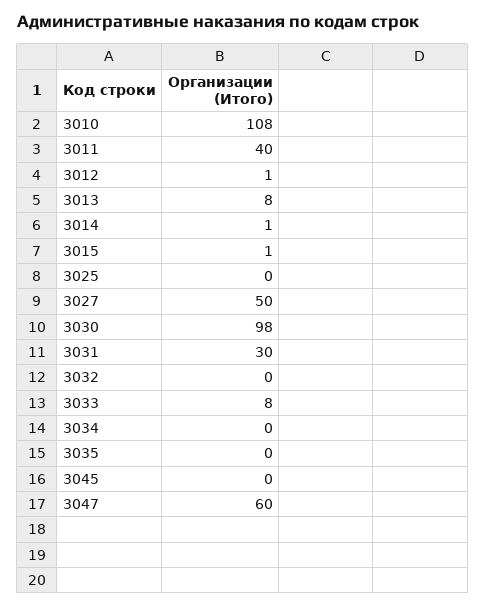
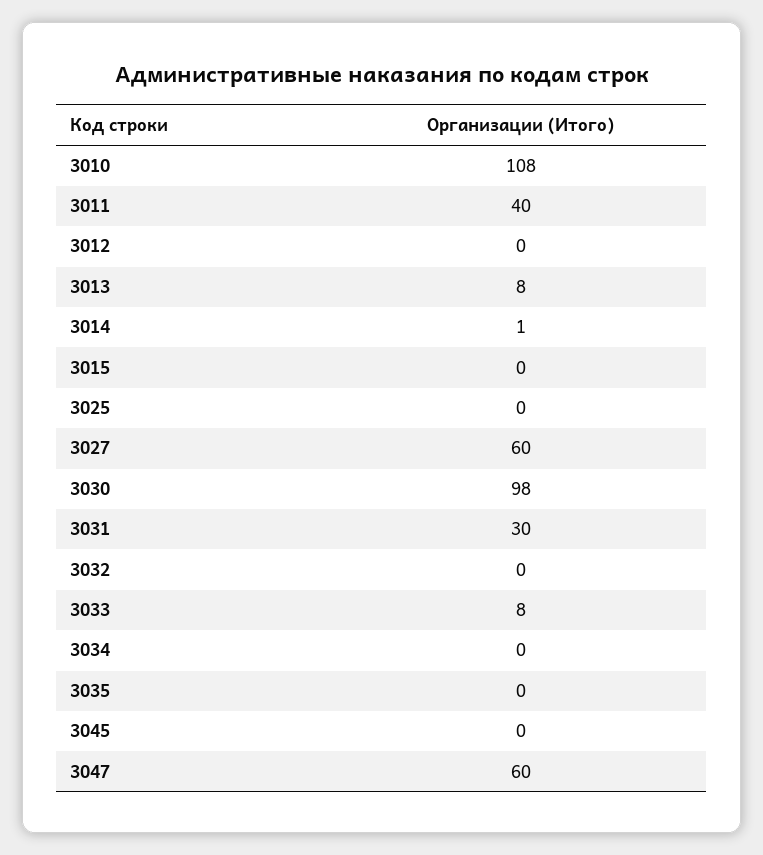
  {
    "3010": 108,
    "3011": 40,
-   "3012": 1,
+   "3012": 0,
    "3013": 8,
    "3014": 1,
-   "3015": 1,
+   "3015": 0,
    "3025": 0,
-   "3027": 50,
+   "3027": 60,
    "3030": 98,
    "3031": 30,
    "3032": 0,
    "3033": 8,
    "3034": 0,
    "3035": 0,
    "3045": 0,
    "3047": 60
  }

